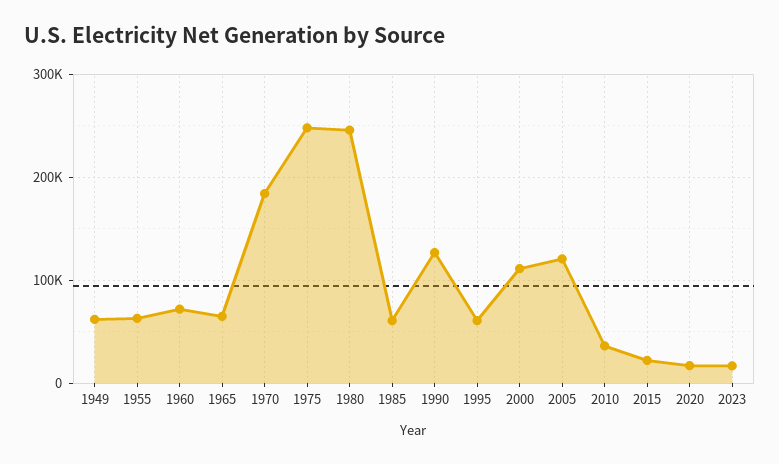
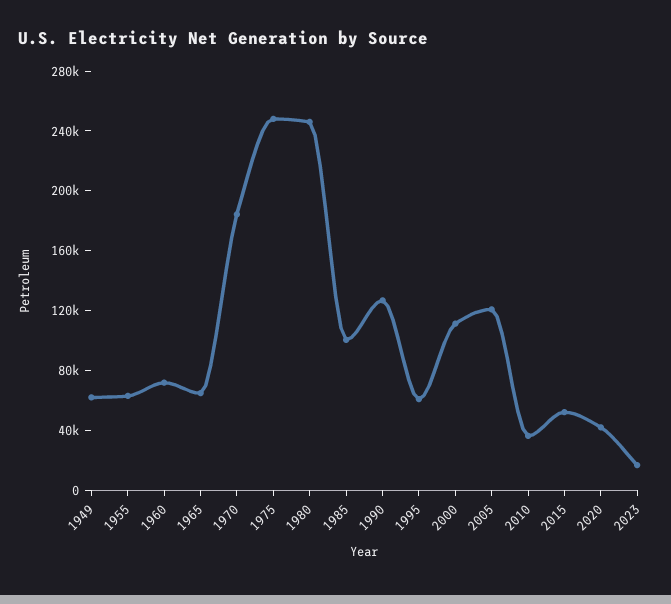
  {
    "1949": 60000,
    "1955": 60000,
    "1960": 70000,
    "1965": 60000,
    "1970": 180000,
    "1975": 250000,
    "1980": 250000,
-   "1985": 60000,
+   "1985": 100000,
    "1990": 130000,
    "1995": 60000,
    "2000": 110000,
    "2005": 120000,
    "2010": 40000,
-   "2015": 20000,
+   "2015": 50000,
-   "2020": 20000,
+   "2020": 40000,
    "2023": 20000
  }

